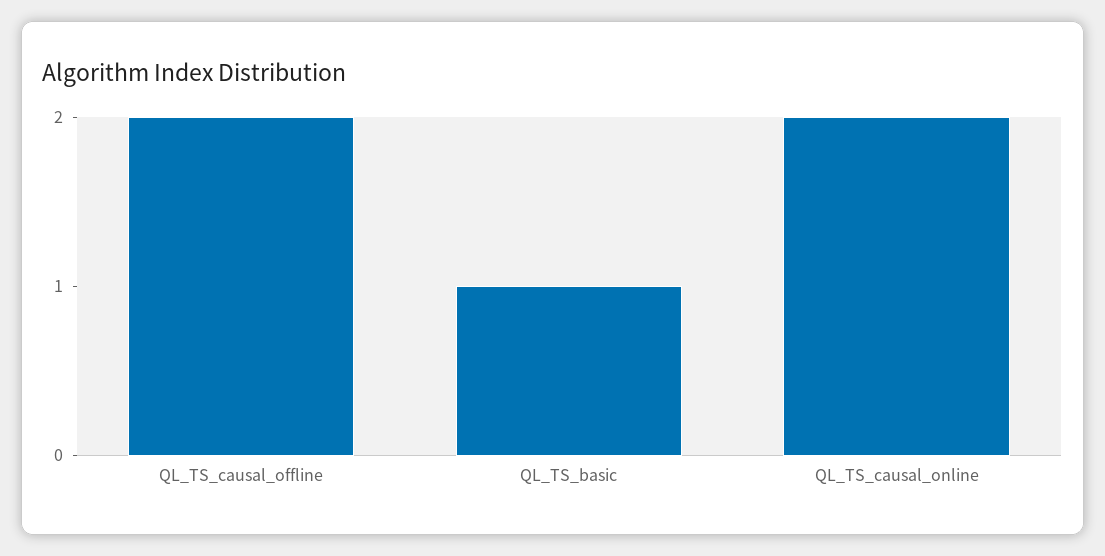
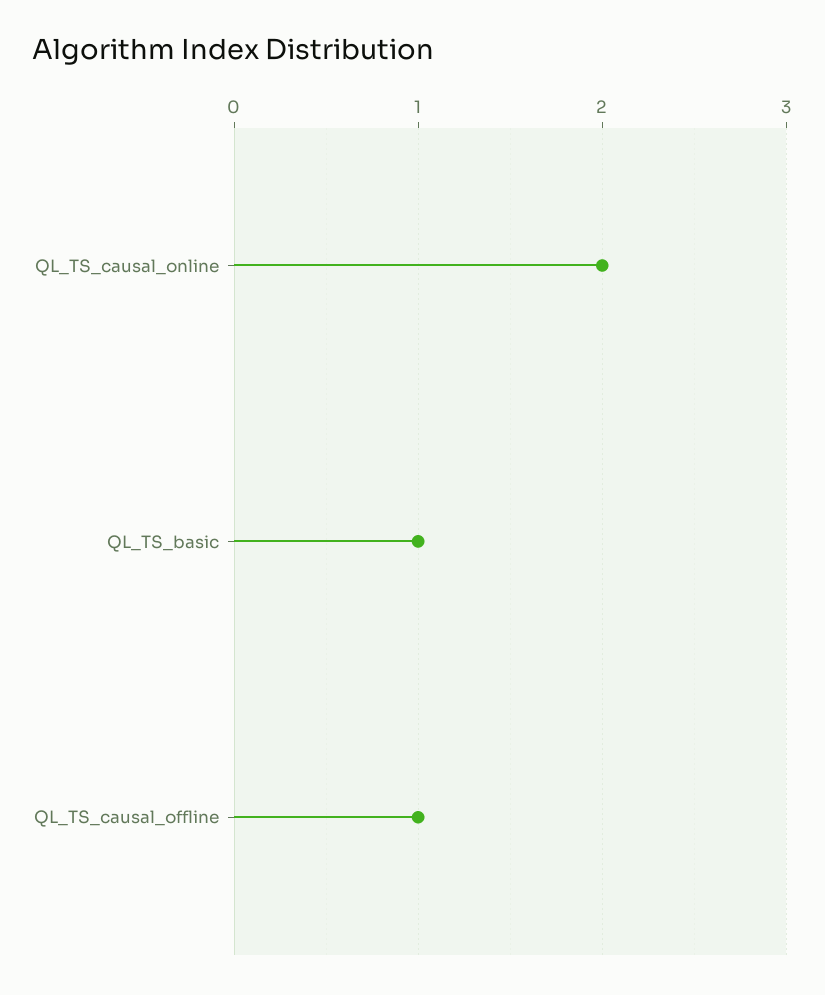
  {
-   "QL_TS_causal_offline": 2,
+   "QL_TS_causal_offline": 1,
    "QL_TS_basic": 1,
    "QL_TS_causal_online": 2
  }

